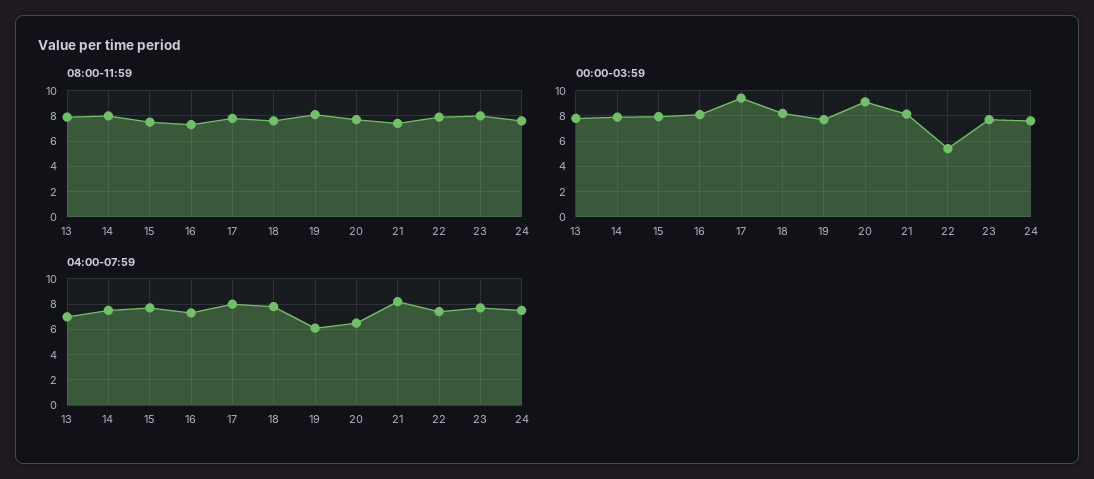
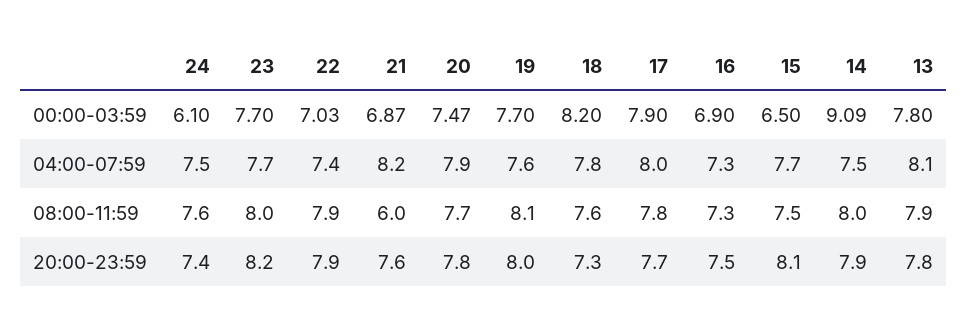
  {
    "08:00-11:59": {
      "13": 7.9,
      "14": 8,
      "15": 7.5,
      "16": 7.3,
      "17": 7.8,
      "18": 7.6,
      "19": 8.1,
      "20": 7.7,
-     "21": 7.5,
+     "21": 6,
      "22": 7.9,
      "23": 8,
      "24": 7.6
    },
    "00:00-03:59": {
      "13": 7.8,
-     "14": 8,
+     "14": 9.09,
-     "15": 8,
+     "15": 6.5,
-     "16": 8,
+     "16": 6.9,
-     "17": 9.5,
+     "17": 7.9,
      "18": 8.2,
      "19": 7.7,
-     "20": 9,
+     "20": 7.47,
-     "21": 8,
+     "21": 6.87,
-     "22": 5.5,
+     "22": 7.03,
      "23": 7.7,
-     "24": 7.5
+     "24": 6.1
    },
    "04:00-07:59": {
-     "13": 7,
+     "13": 8.1,
      "14": 7.5,
      "15": 7.7,
      "16": 7.3,
      "17": 8,
      "18": 7.8,
-     "19": 6,
+     "19": 7.6,
-     "20": 6.5,
+     "20": 7.9,
      "21": 8.2,
      "22": 7.4,
      "23": 7.7,
      "24": 7.5
-   }
+   },
+   "20:00-23:59": {
+     "24": 7.4,
+     "23": 8.2,
+     "22": 7.9,
+     "21": 7.6,
+     "20": 7.8,
+     "19": 8,
+     "18": 7.3,
+     "17": 7.7,
+     "16": 7.5,
+     "15": 8.1,
+     "14": 7.9,
+     "13": 7.8
+   }
  }

